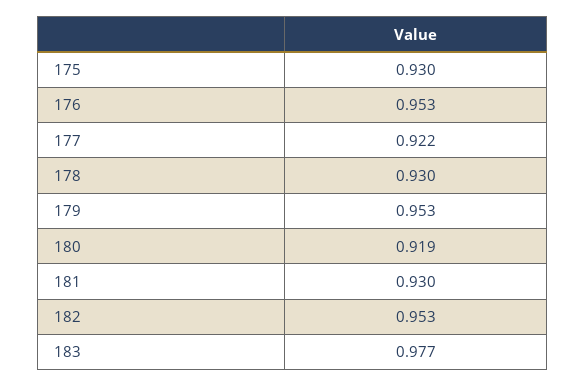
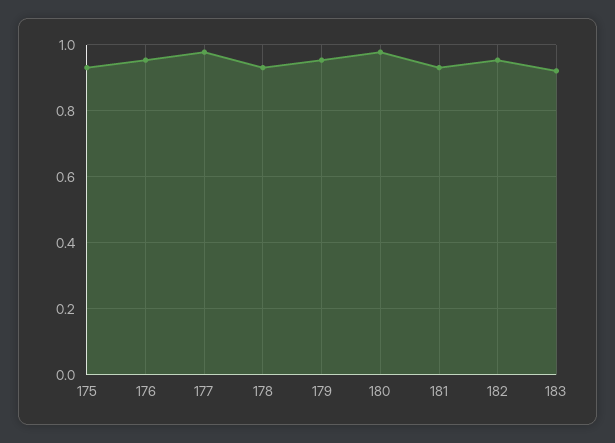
  {
    "175": 0.93,
    "176": 0.953,
-   "177": 0.922,
+   "177": 0.98,
    "178": 0.93,
    "179": 0.953,
-   "180": 0.919,
+   "180": 0.98,
    "181": 0.93,
    "182": 0.953,
-   "183": 0.977
+   "183": 0.92
  }

